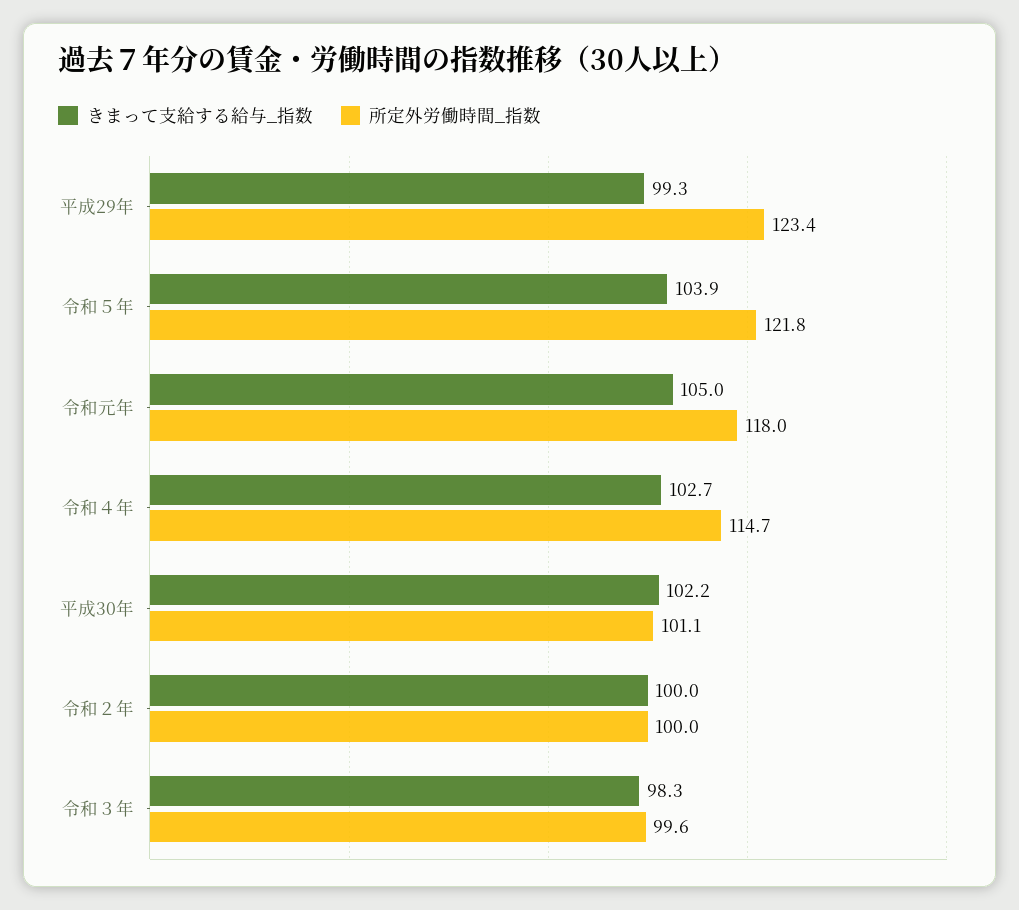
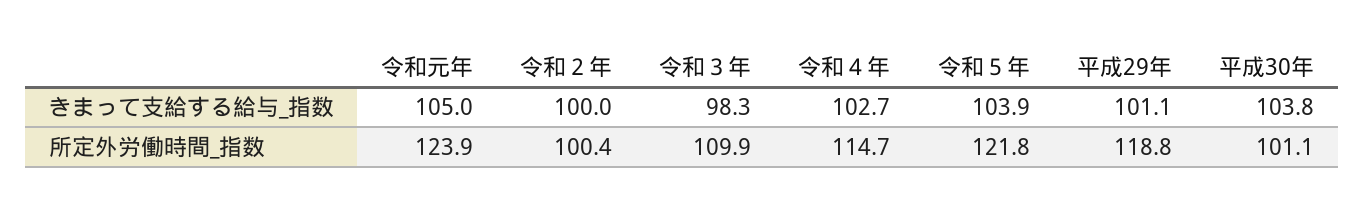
  {
    "きまって支給する給与_指数": {
-     "平成29年": 99.3,
+     "平成29年": 101.1,
      "令和５年": 103.9,
      "令和元年": 105,
      "令和４年": 102.7,
-     "平成30年": 102.2,
+     "平成30年": 103.8,
      "令和２年": 100,
      "令和３年": 98.3
    },
    "所定外労働時間_指数": {
-     "平成29年": 123.4,
+     "平成29年": 118.8,
      "令和５年": 121.8,
-     "令和元年": 118,
+     "令和元年": 123.9,
      "令和４年": 114.7,
      "平成30年": 101.1,
-     "令和２年": 100,
+     "令和２年": 100.4,
-     "令和３年": 99.6
+     "令和３年": 109.9
    }
  }

